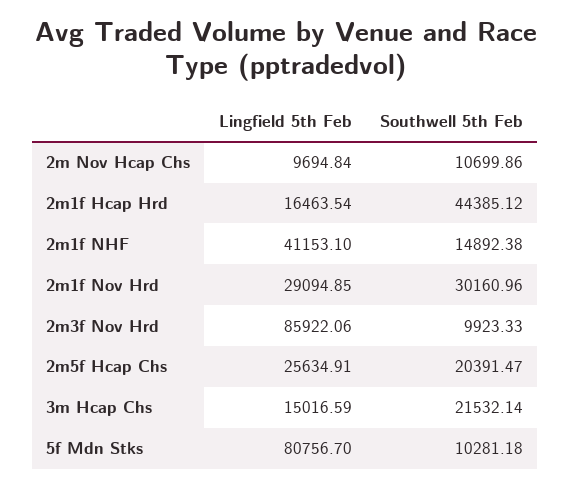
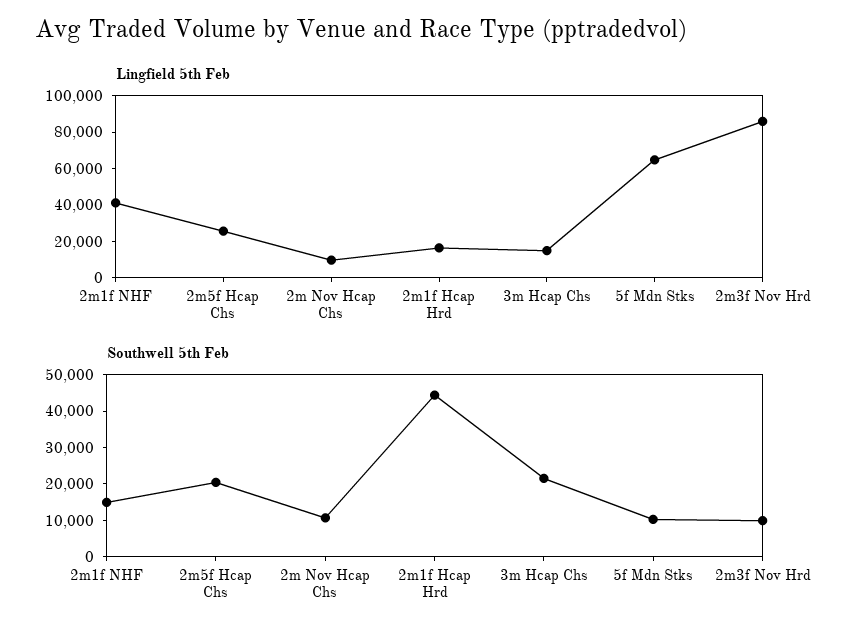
  {
    "Lingfield 5th Feb": {
      "2m Nov Hcap Chs": 9694.84,
      "2m1f Hcap Hrd": 16463.54,
      "2m1f NHF": 41153.1,
-     "2m1f Nov Hrd": 29094.85,
      "2m3f Nov Hrd": 85922.06,
      "2m5f Hcap Chs": 25634.91,
      "3m Hcap Chs": 15016.59,
-     "5f Mdn Stks": 80756.7
+     "5f Mdn Stks": 65000
    },
    "Southwell 5th Feb": {
      "2m Nov Hcap Chs": 10699.86,
      "2m1f Hcap Hrd": 44385.12,
      "2m1f NHF": 14892.38,
-     "2m1f Nov Hrd": 30160.96,
      "2m3f Nov Hrd": 9923.33,
      "2m5f Hcap Chs": 20391.47,
      "3m Hcap Chs": 21532.14,
      "5f Mdn Stks": 10281.18
    }
  }

